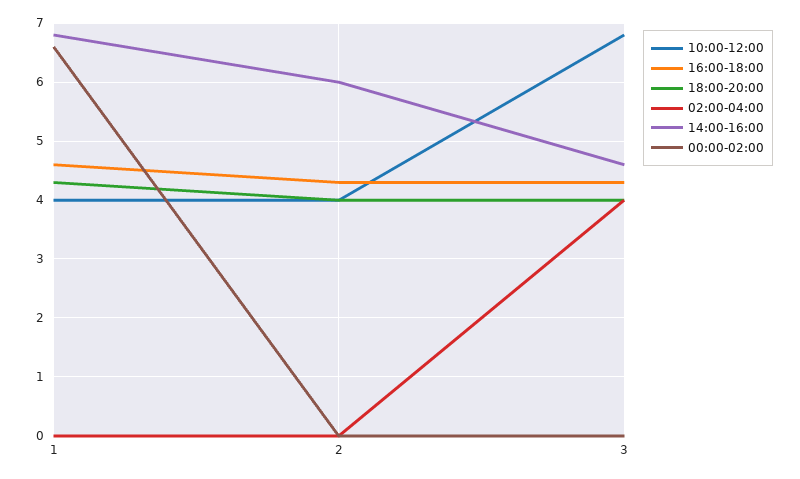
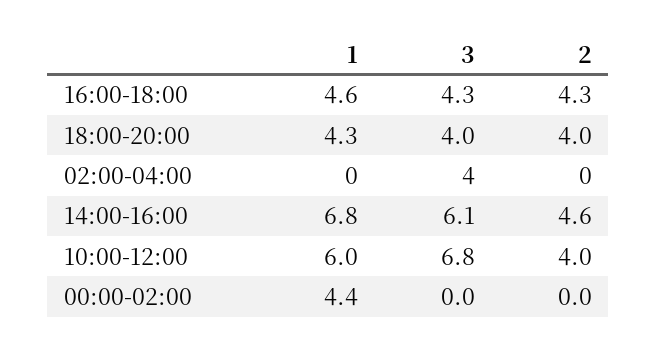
  {
    "10:00-12:00": {
-     "1": 4,
+     "1": 6,
      "2": 4,
      "3": 6.8
    },
    "16:00-18:00": {
      "1": 4.6,
      "2": 4.3,
      "3": 4.3
    },
    "18:00-20:00": {
      "1": 4.3,
      "2": 4,
      "3": 4
    },
    "02:00-04:00": {
      "1": 0,
      "2": 0,
      "3": 4
    },
    "14:00-16:00": {
      "1": 6.8,
-     "2": 6,
+     "2": 4.6,
-     "3": 4.5
+     "3": 6.1
    },
    "00:00-02:00": {
-     "1": 6.5,
+     "1": 4.4,
      "2": 0,
      "3": 0
    }
  }

